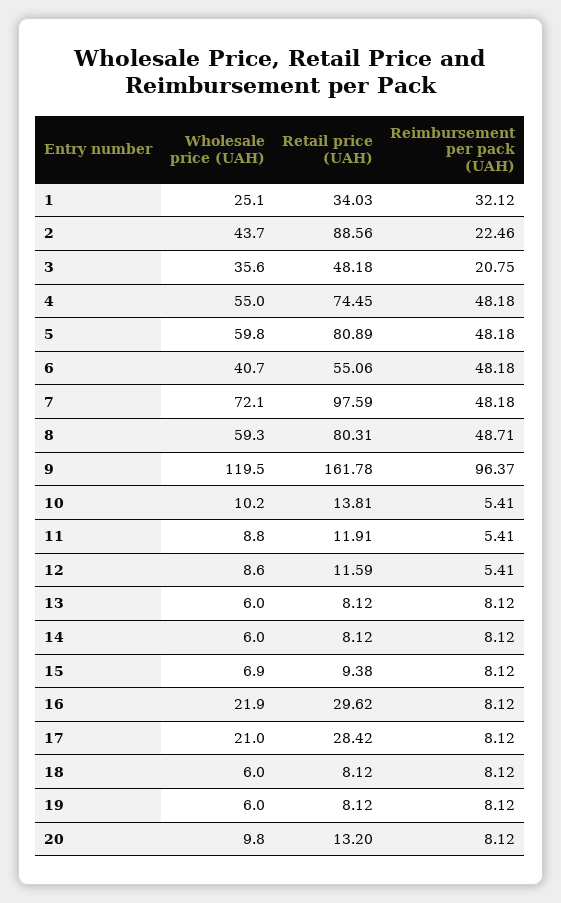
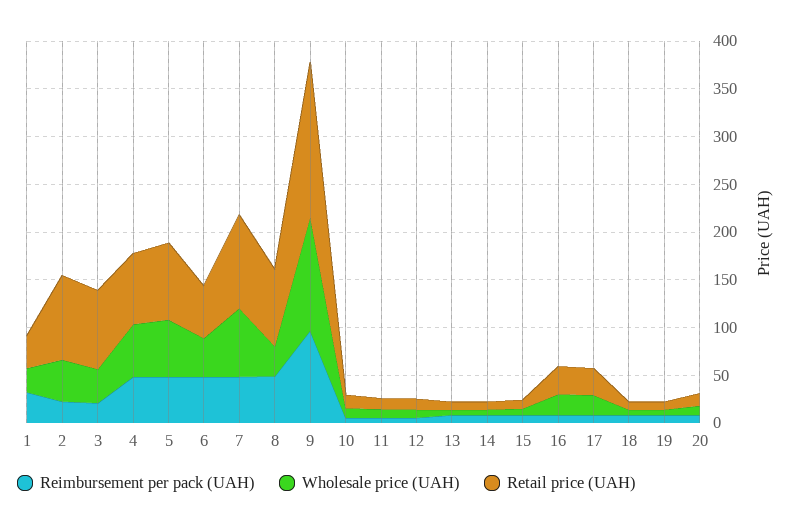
  {
    "Wholesale price (UAH)": {
      "1": 25.1,
      "2": 43.7,
      "3": 35.6,
      "4": 55,
      "5": 59.8,
      "6": 40.7,
      "7": 72.1,
-     "8": 59.3,
+     "8": 30,
      "9": 119.5,
      "10": 10.2,
      "11": 8.8,
      "12": 8.6,
      "13": 6,
      "14": 6,
      "15": 6.9,
      "16": 21.9,
      "17": 21,
      "18": 6,
      "19": 6,
      "20": 9.8
    },
    "Retail price (UAH)": {
      "1": 34.03,
      "2": 88.56,
-     "3": 48.18,
+     "3": 80,
      "4": 74.45,
      "5": 80.89,
      "6": 55.06,
      "7": 97.59,
      "8": 80.31,
      "9": 161.78,
      "10": 13.81,
      "11": 11.91,
      "12": 11.59,
      "13": 8.12,
      "14": 8.12,
      "15": 9.38,
      "16": 29.62,
      "17": 28.42,
      "18": 8.12,
      "19": 8.12,
      "20": 13.2
    },
    "Reimbursement per pack (UAH)": {
      "1": 32.12,
      "2": 22.46,
      "3": 20.75,
      "4": 48.18,
      "5": 48.18,
      "6": 48.18,
      "7": 48.18,
      "8": 48.71,
      "9": 96.37,
      "10": 5.41,
      "11": 5.41,
      "12": 5.41,
      "13": 8.12,
      "14": 8.12,
      "15": 8.12,
      "16": 8.12,
      "17": 8.12,
      "18": 8.12,
      "19": 8.12,
      "20": 8.12
    }
  }

